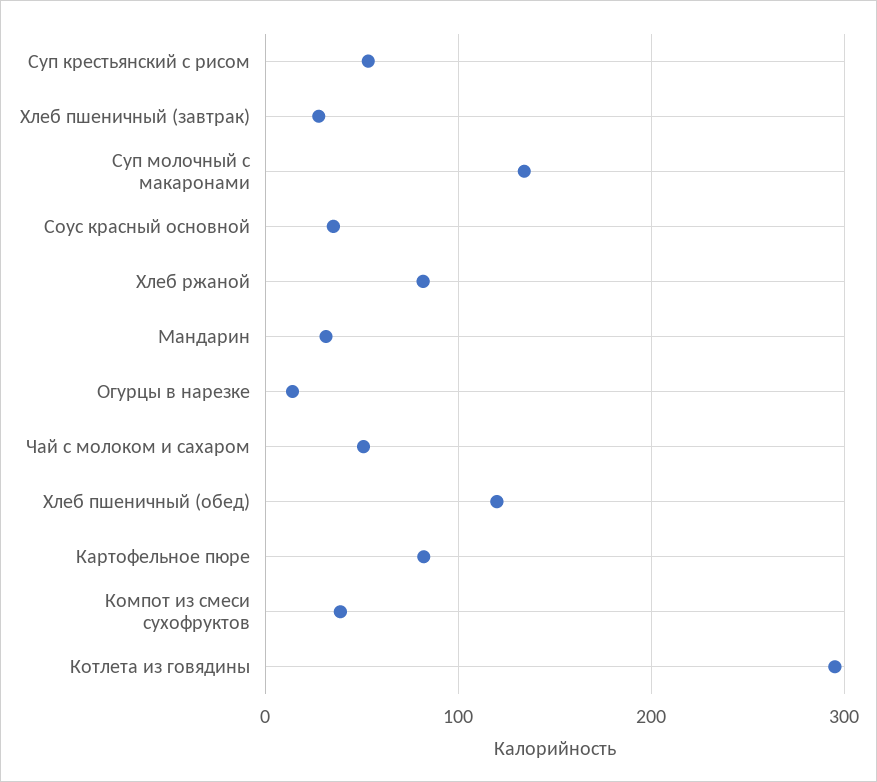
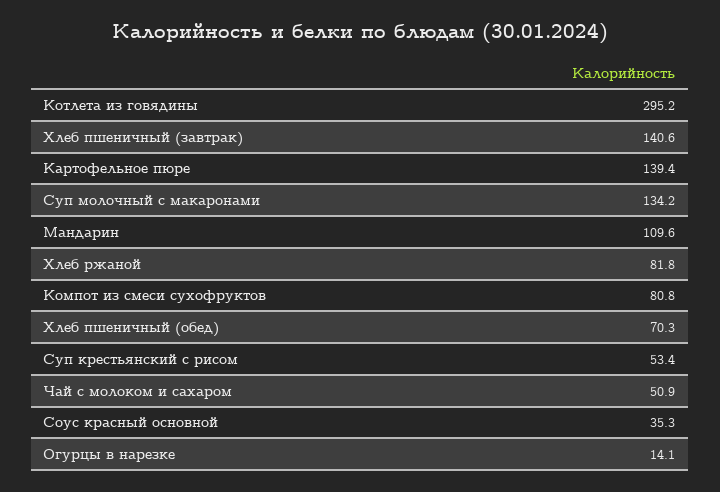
  {
    "Суп крестьянский с рисом": 53.4,
-   "Хлеб пшеничный (завтрак)": 30,
+   "Хлеб пшеничный (завтрак)": 140.6,
    "Суп молочный с макаронами": 134.2,
    "Соус красный основной": 35.3,
    "Хлеб ржаной": 81.8,
-   "Мандарин": 30,
+   "Мандарин": 109.6,
    "Огурцы в нарезке": 14.1,
    "Чай с молоком и сахаром": 50.9,
-   "Хлеб пшеничный (обед)": 120,
+   "Хлеб пшеничный (обед)": 70.3,
-   "Картофельное пюре": 80,
+   "Картофельное пюре": 139.4,
-   "Компот из смеси сухофруктов": 40,
+   "Компот из смеси сухофруктов": 80.8,
    "Котлета из говядины": 295.2
  }

